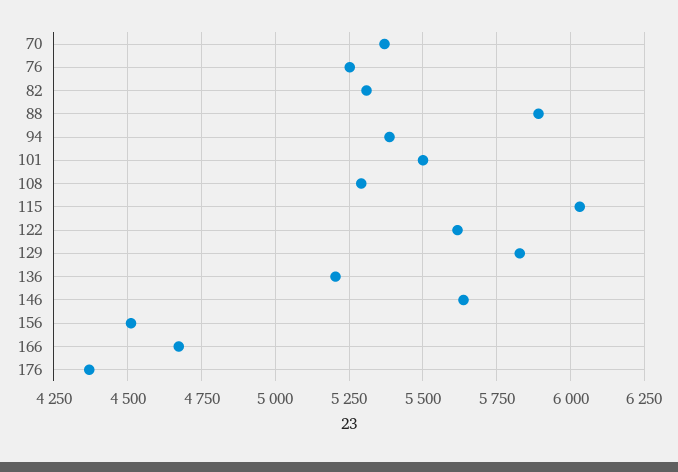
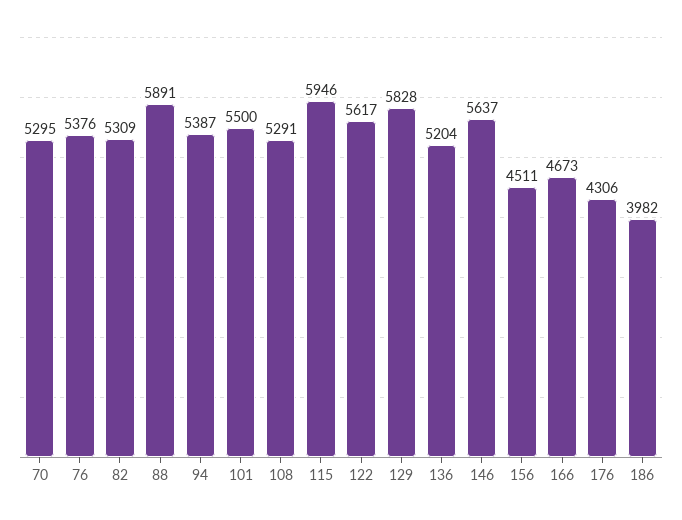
  {
-   "70": 5375,
+   "70": 5295,
-   "76": 5250,
+   "76": 5376,
    "82": 5309,
    "88": 5891,
    "94": 5387,
    "101": 5500,
    "108": 5291,
-   "115": 6025,
+   "115": 5946,
    "122": 5617,
    "129": 5828,
    "136": 5204,
    "146": 5637,
    "156": 4511,
    "166": 4673,
-   "176": 4375
+   "176": 4306,
+   "186": 3982
  }

